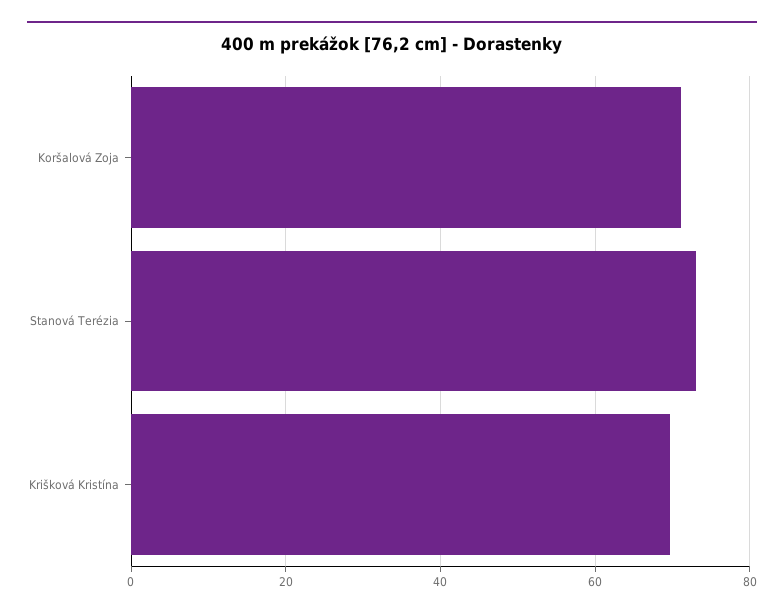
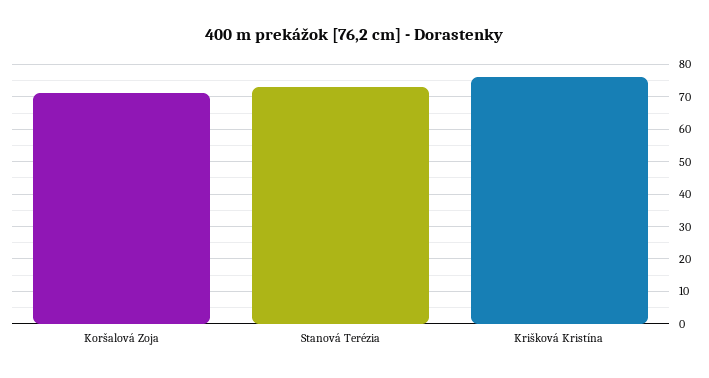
  {
    "Koršalová Zoja": 72,
    "Stanová Terézia": 74,
-   "Krišková Kristína": 70
+   "Krišková Kristína": 76
  }

